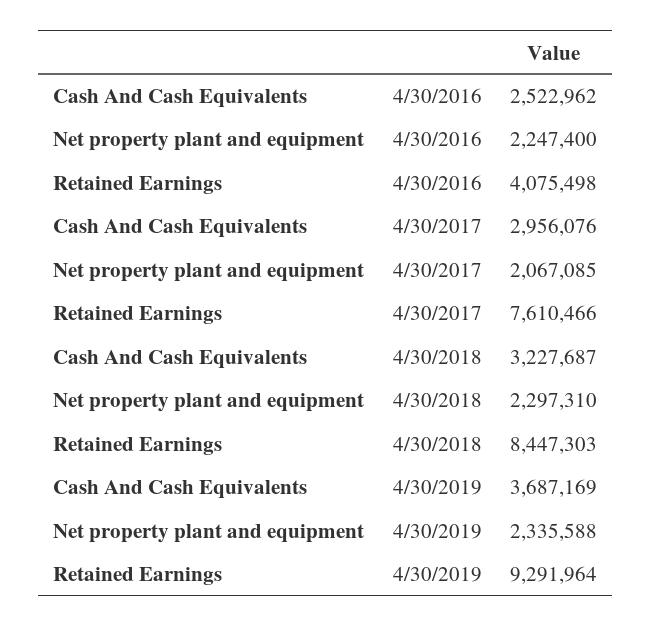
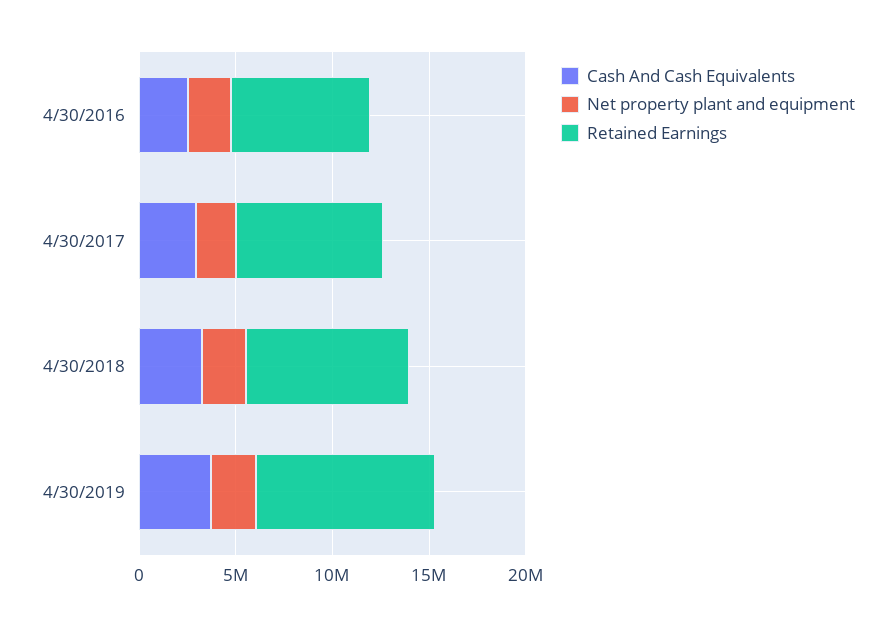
  {
    "Cash And Cash Equivalents": {
      "4/30/2016": 2522962,
      "4/30/2017": 2956076,
      "4/30/2018": 3227687,
      "4/30/2019": 3687169
    },
    "Net property plant and equipment": {
      "4/30/2016": 2247400,
      "4/30/2017": 2067085,
      "4/30/2018": 2297310,
      "4/30/2019": 2335588
    },
    "Retained Earnings": {
-     "4/30/2016": 4075498,
+     "4/30/2016": 7000000,
      "4/30/2017": 7610466,
      "4/30/2018": 8447303,
      "4/30/2019": 9291964
    }
  }

